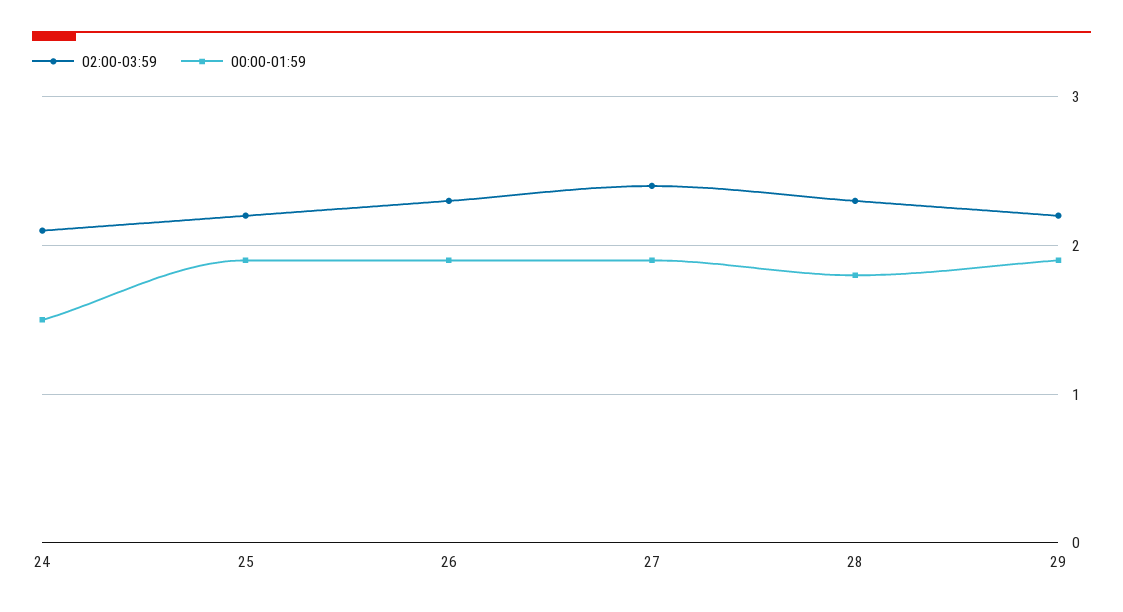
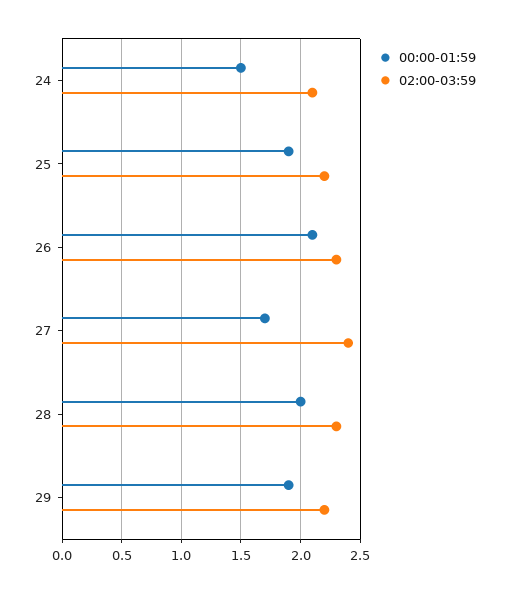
  {
    "02:00-03:59": {
      "24": 2.1,
      "25": 2.2,
      "26": 2.3,
      "27": 2.4,
      "28": 2.3,
      "29": 2.2
    },
    "00:00-01:59": {
      "24": 1.5,
      "25": 1.9,
-     "26": 1.9,
+     "26": 2.1,
-     "27": 1.9,
+     "27": 1.7,
-     "28": 1.8,
+     "28": 2,
      "29": 1.9
    }
  }

